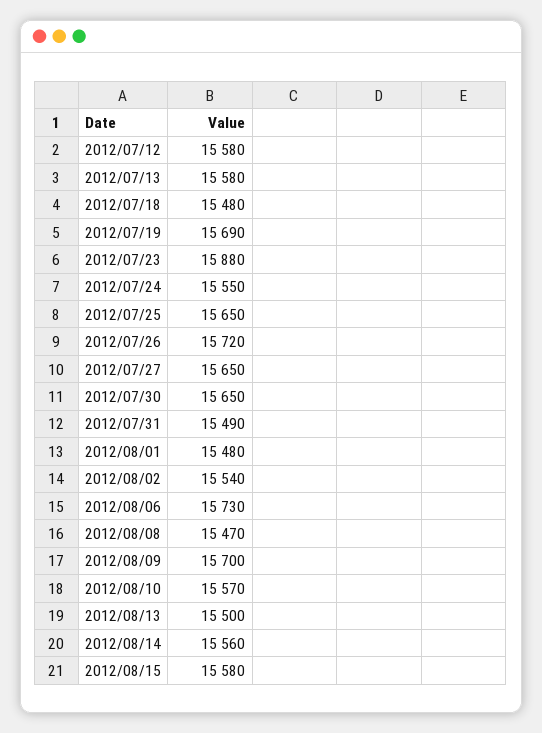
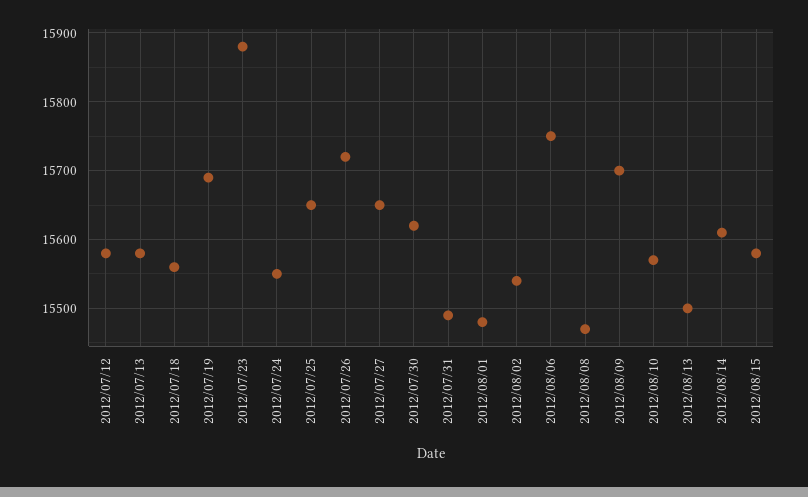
  {
    "2012/07/12": 15580,
    "2012/07/13": 15580,
-   "2012/07/18": 15480,
+   "2012/07/18": 15560,
    "2012/07/19": 15690,
    "2012/07/23": 15880,
    "2012/07/24": 15550,
    "2012/07/25": 15650,
    "2012/07/26": 15720,
    "2012/07/27": 15650,
-   "2012/07/30": 15650,
+   "2012/07/30": 15620,
    "2012/07/31": 15490,
    "2012/08/01": 15480,
    "2012/08/02": 15540,
-   "2012/08/06": 15730,
+   "2012/08/06": 15750,
    "2012/08/08": 15470,
    "2012/08/09": 15700,
    "2012/08/10": 15570,
    "2012/08/13": 15500,
-   "2012/08/14": 15560,
+   "2012/08/14": 15610,
    "2012/08/15": 15580
  }

